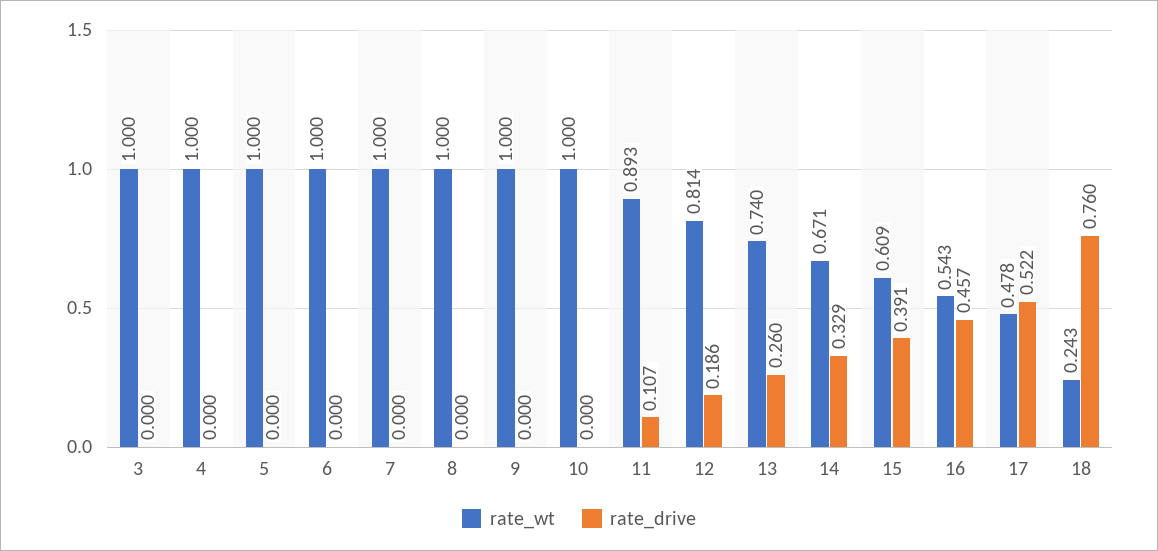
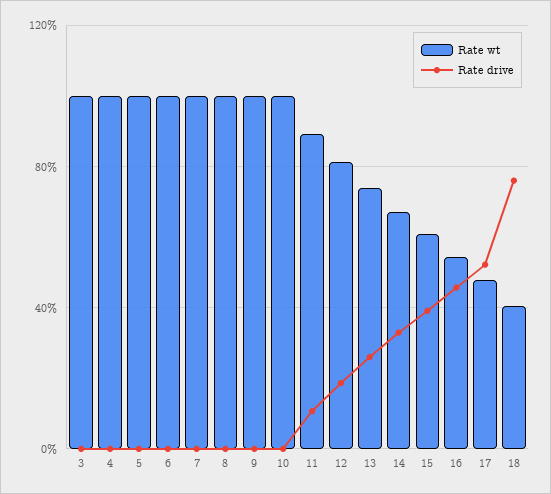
  {
    "rate_wt": {
      "3": 1,
      "4": 1,
      "5": 1,
      "6": 1,
      "7": 1,
      "8": 1,
      "9": 1,
      "10": 1,
      "11": 0.893,
      "12": 0.814,
      "13": 0.74,
      "14": 0.671,
      "15": 0.609,
      "16": 0.543,
      "17": 0.478,
-     "18": 0.243
+     "18": 0.4
    },
    "rate_drive": {
      "3": 0,
      "4": 0,
      "5": 0,
      "6": 0,
      "7": 0,
      "8": 0,
      "9": 0,
      "10": 0,
      "11": 0.107,
      "12": 0.186,
      "13": 0.26,
      "14": 0.329,
      "15": 0.391,
      "16": 0.457,
      "17": 0.522,
      "18": 0.76
    }
  }

